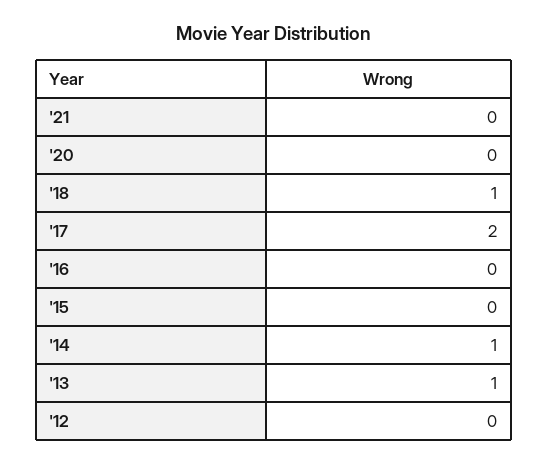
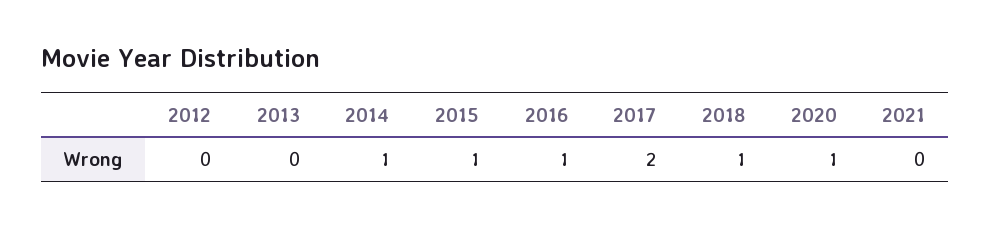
  {
    "'21": 0,
-   "'20": 0,
+   "'20": 1,
    "'18": 1,
    "'17": 2,
-   "'16": 0,
+   "'16": 1,
-   "'15": 0,
+   "'15": 1,
    "'14": 1,
-   "'13": 1,
+   "'13": 0,
    "'12": 0
  }

